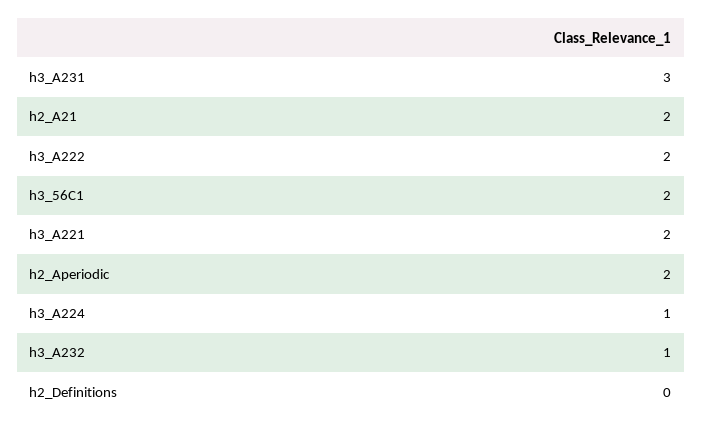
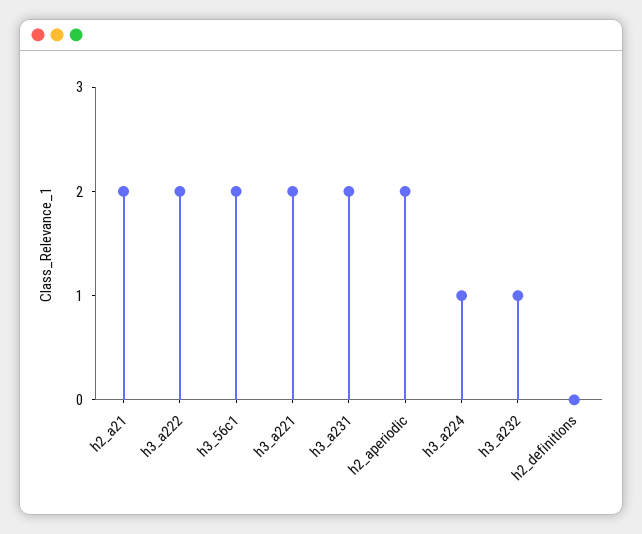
  {
-   "h3_A231": 3,
+   "h3_A231": 2,
    "h2_A21": 2,
    "h3_A222": 2,
    "h3_56C1": 2,
    "h3_A221": 2,
    "h2_Aperiodic": 2,
    "h3_A224": 1,
    "h3_A232": 1,
    "h2_Definitions": 0
  }

